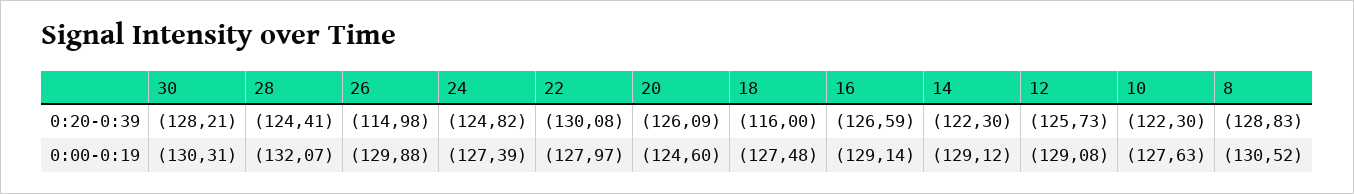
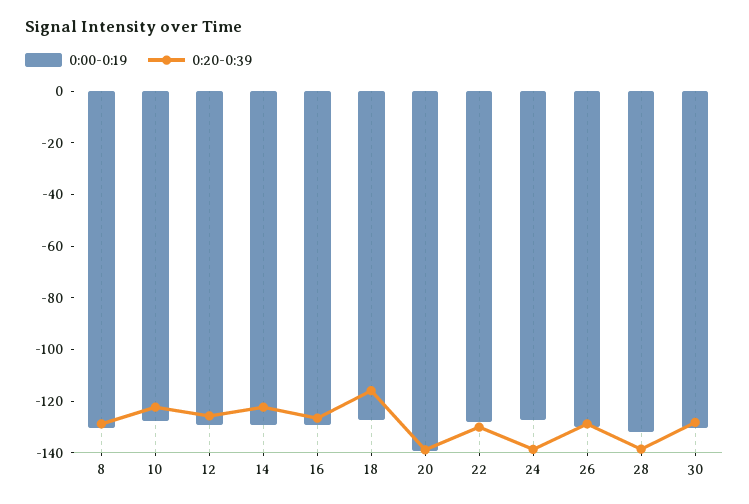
  {
    "0:20-0:39": {
      "30": -128.21,
-     "28": -124.41,
+     "28": -140,
-     "26": -114.98,
+     "26": -130,
-     "24": -124.82,
+     "24": -140,
      "22": -130.08,
-     "20": -126.09,
+     "20": -140,
      "18": -116,
      "16": -126.59,
      "14": -122.3,
      "12": -125.73,
      "10": -122.3,
      "8": -128.83
    },
    "0:00-0:19": {
      "30": -130.31,
      "28": -132.07,
      "26": -129.88,
      "24": -127.39,
      "22": -127.97,
-     "20": -124.6,
+     "20": -140,
      "18": -127.48,
      "16": -129.14,
      "14": -129.12,
      "12": -129.08,
      "10": -127.63,
      "8": -130.52
    }
  }

